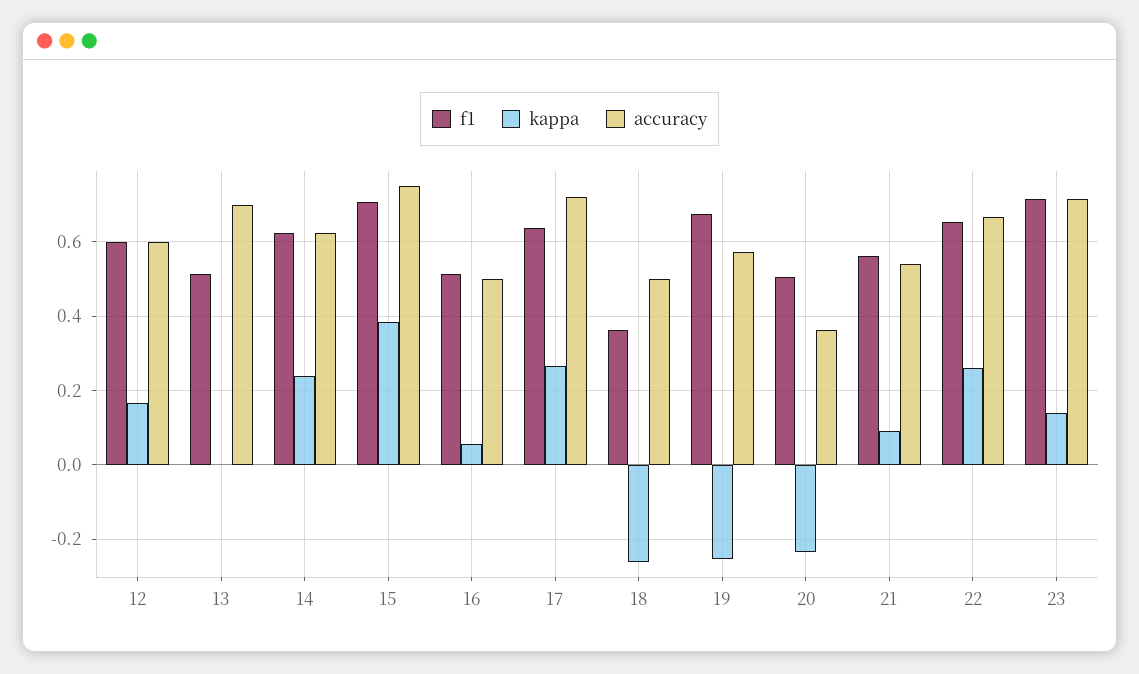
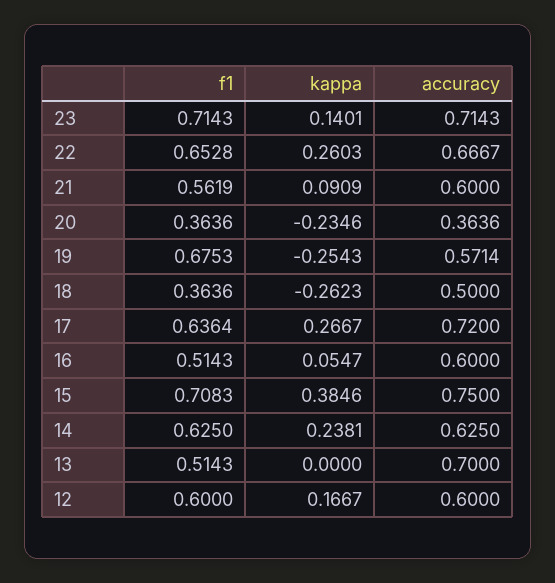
  {
    "f1": {
      "12": 0.6,
      "13": 0.5143,
      "14": 0.625,
      "15": 0.7083,
      "16": 0.5143,
      "17": 0.6364,
      "18": 0.3636,
      "19": 0.6753,
-     "20": 0.5,
+     "20": 0.3636,
      "21": 0.5619,
      "22": 0.6528,
      "23": 0.7143
    },
    "kappa": {
      "12": 0.1667,
      "13": 0,
      "14": 0.2381,
      "15": 0.3846,
      "16": 0.0547,
      "17": 0.2667,
      "18": -0.2623,
      "19": -0.2543,
      "20": -0.2346,
      "21": 0.0909,
      "22": 0.2603,
      "23": 0.1401
    },
    "accuracy": {
      "12": 0.6,
      "13": 0.7,
      "14": 0.625,
      "15": 0.75,
-     "16": 0.5,
+     "16": 0.6,
      "17": 0.72,
      "18": 0.5,
      "19": 0.5714,
      "20": 0.3636,
-     "21": 0.54,
+     "21": 0.6,
      "22": 0.6667,
      "23": 0.7143
    }
  }

